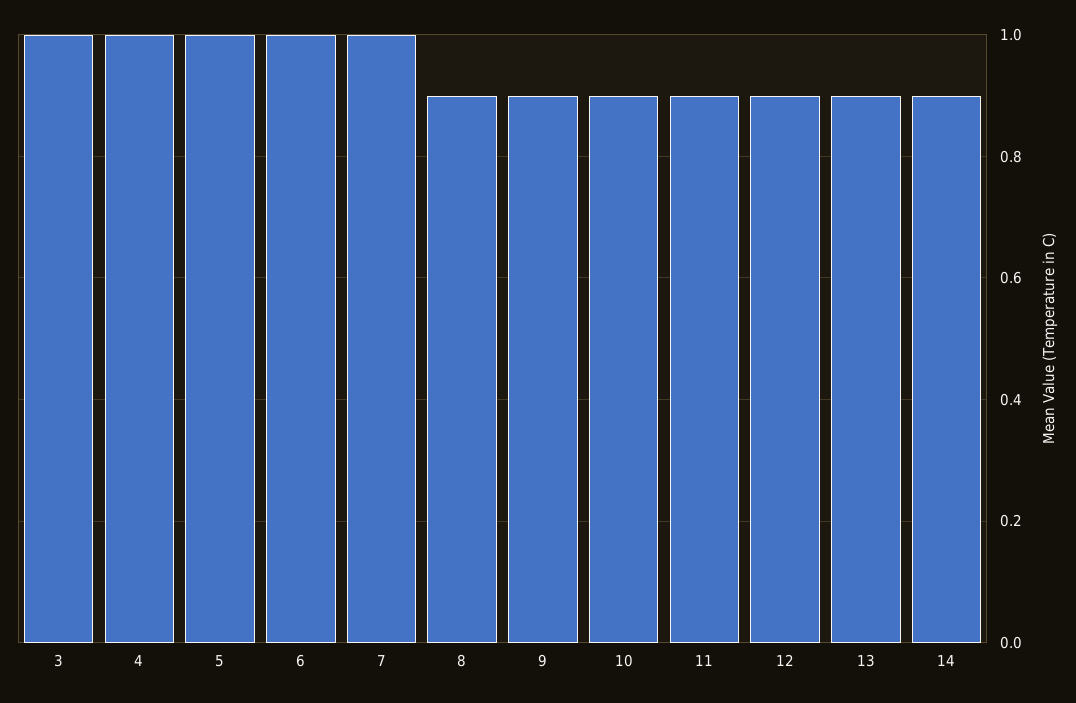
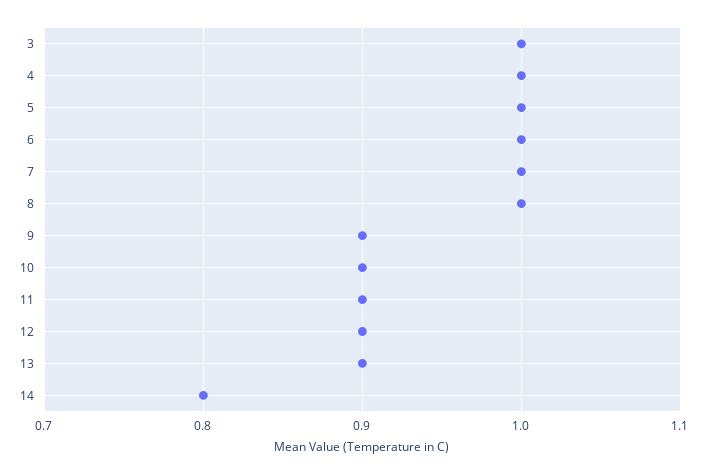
  {
    "3": 1,
    "4": 1,
    "5": 1,
    "6": 1,
    "7": 1,
-   "8": 0.9,
+   "8": 1,
    "9": 0.9,
    "10": 0.9,
    "11": 0.9,
    "12": 0.9,
    "13": 0.9,
-   "14": 0.9
+   "14": 0.8
  }

